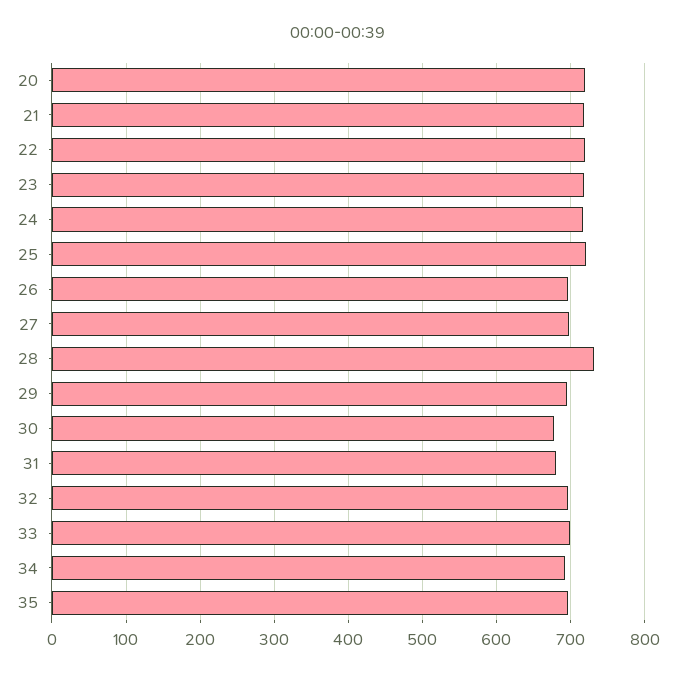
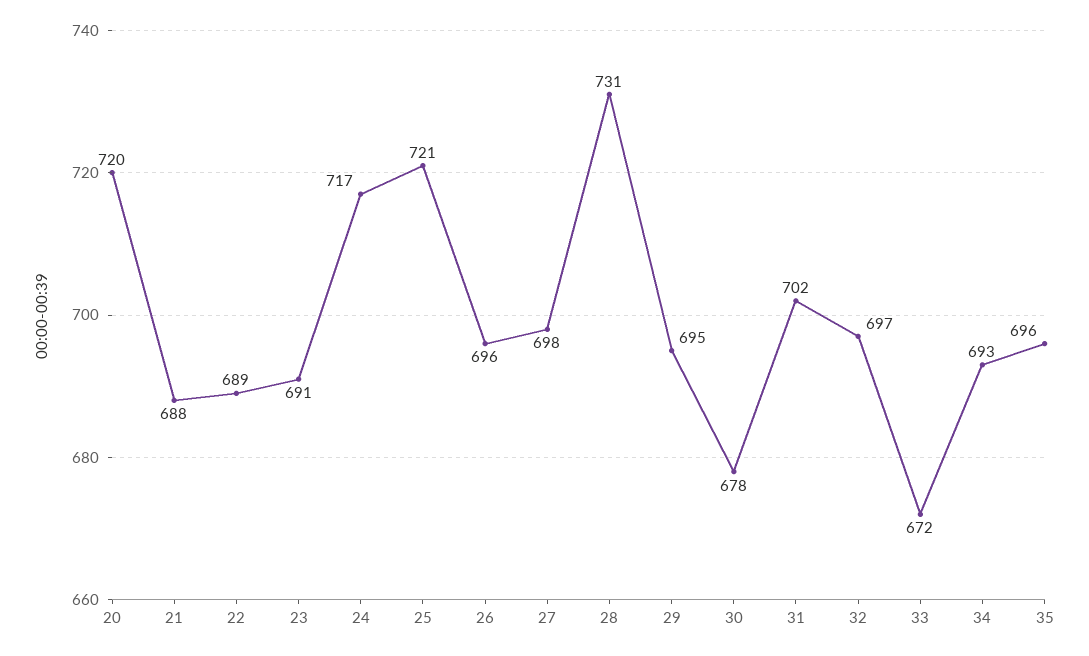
  {
    "20": 720,
-   "21": 720,
+   "21": 688,
-   "22": 720,
+   "22": 689,
-   "23": 720,
+   "23": 691,
    "24": 717,
    "25": 721,
    "26": 696,
    "27": 698,
    "28": 731,
    "29": 695,
    "30": 678,
-   "31": 680,
+   "31": 702,
    "32": 697,
-   "33": 700,
+   "33": 672,
    "34": 693,
    "35": 696
  }

